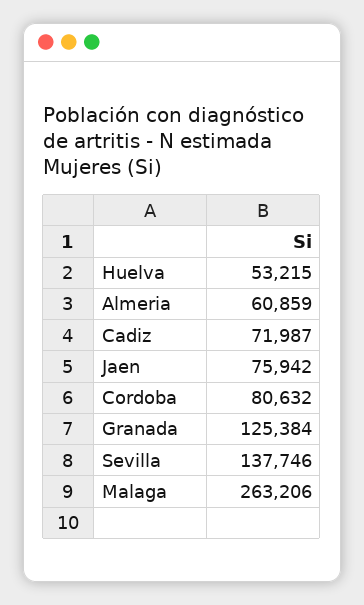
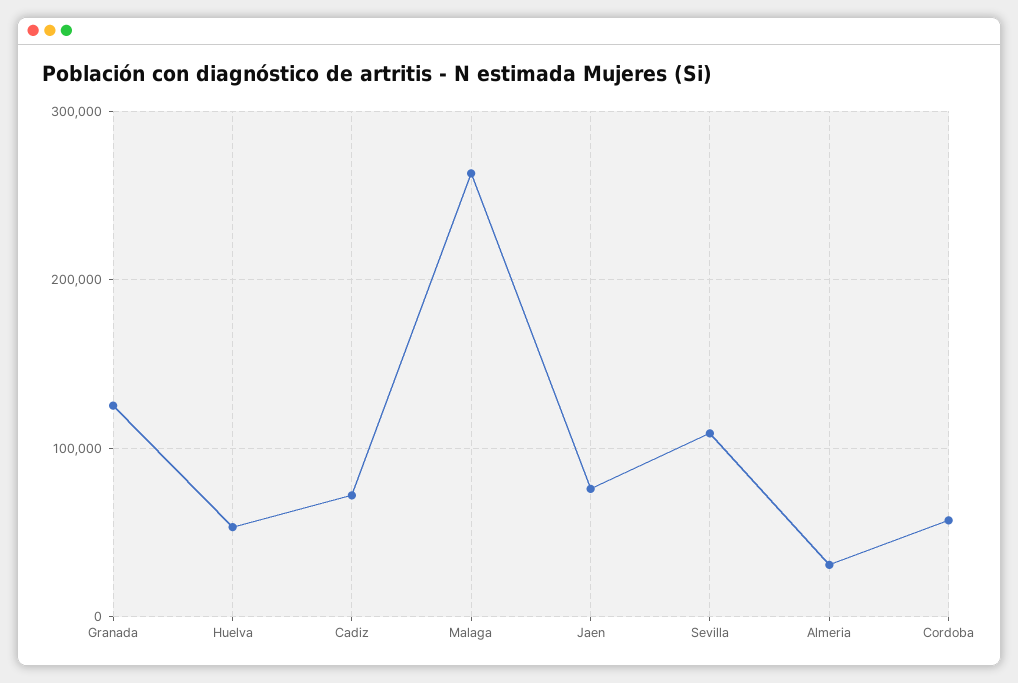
  {
    "Huelva": 53215,
-   "Almeria": 60859,
+   "Almeria": 30000,
    "Cadiz": 71987,
    "Jaen": 75942,
-   "Cordoba": 80632,
+   "Cordoba": 60000,
    "Granada": 125384,
-   "Sevilla": 137746,
+   "Sevilla": 110000,
    "Malaga": 263206
  }

